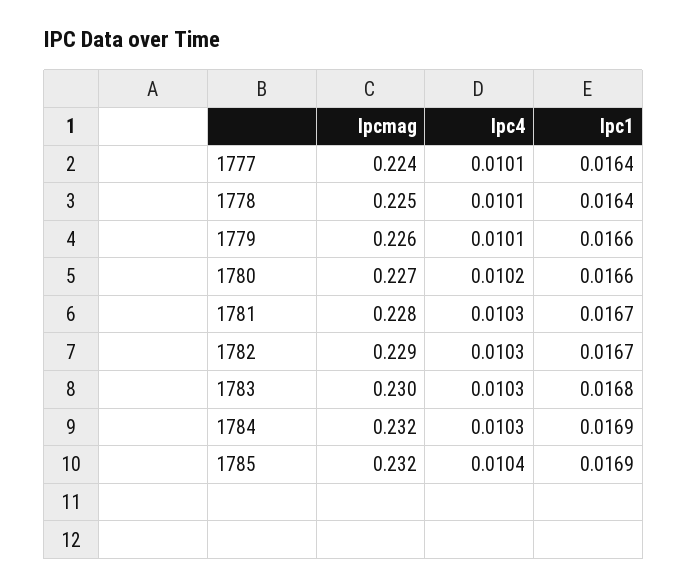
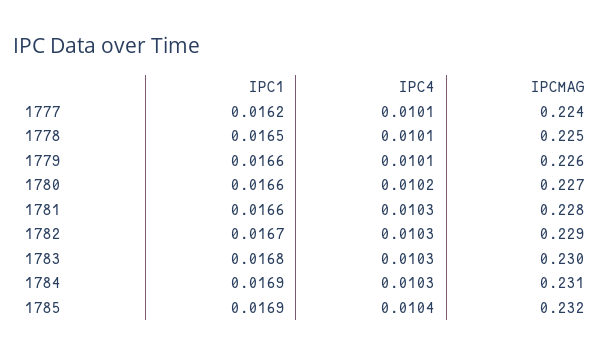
  {
    "Ipcmag": {
      "1777": 0.224,
      "1778": 0.225,
      "1779": 0.226,
      "1780": 0.227,
      "1781": 0.228,
      "1782": 0.229,
      "1783": 0.23,
-     "1784": 0.232,
+     "1784": 0.231,
      "1785": 0.232
    },
    "Ipc4": {
      "1777": 0.0101,
      "1778": 0.0101,
      "1779": 0.0101,
      "1780": 0.0102,
      "1781": 0.0103,
      "1782": 0.0103,
      "1783": 0.0103,
      "1784": 0.0103,
      "1785": 0.0104
    },
    "Ipc1": {
-     "1777": 0.0164,
+     "1777": 0.0162,
-     "1778": 0.0164,
+     "1778": 0.0165,
      "1779": 0.0166,
      "1780": 0.0166,
-     "1781": 0.0167,
+     "1781": 0.0166,
      "1782": 0.0167,
      "1783": 0.0168,
      "1784": 0.0169,
      "1785": 0.0169
    }
  }

